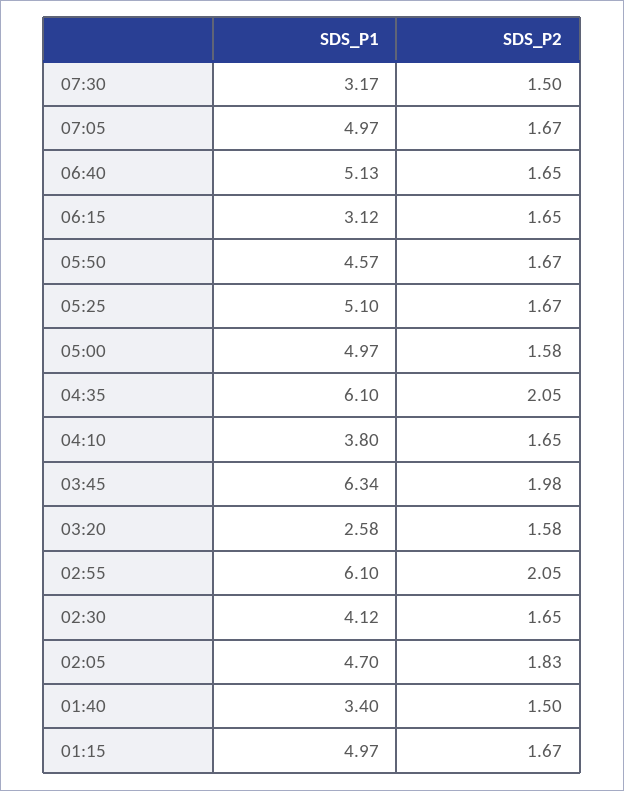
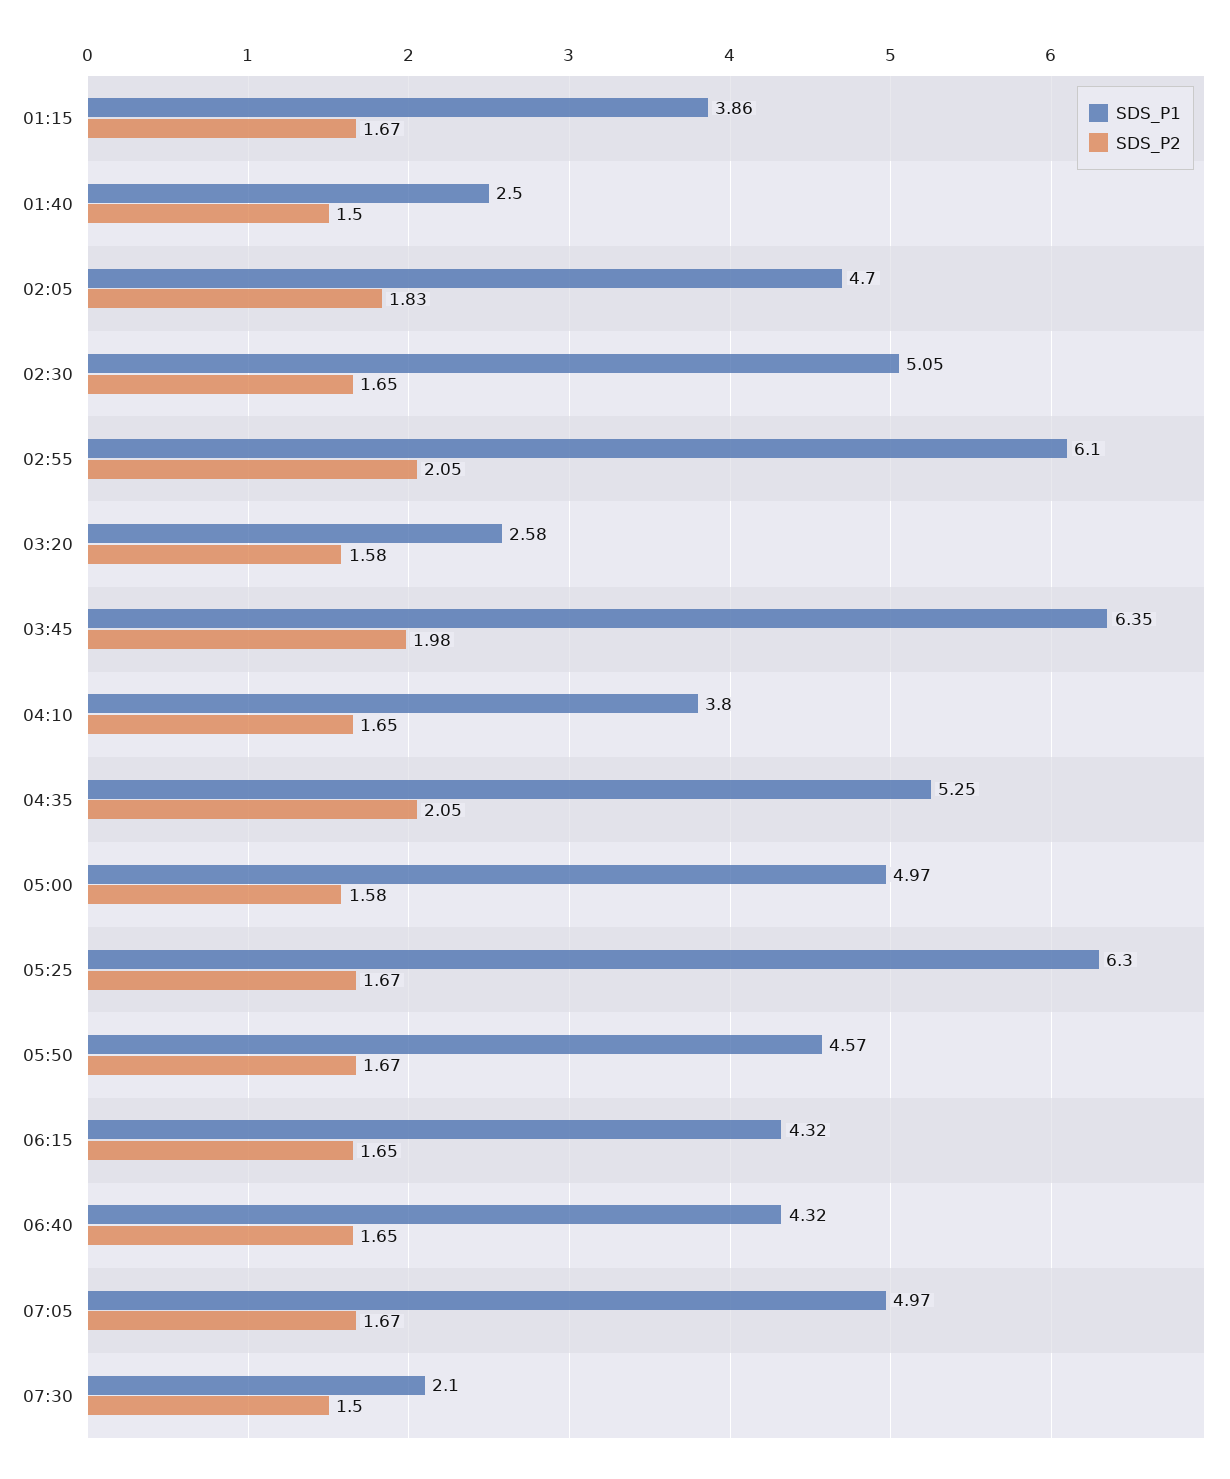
  {
    "SDS_P1": {
-     "07:30": 3.17,
+     "07:30": 2.1,
      "07:05": 4.97,
-     "06:40": 5.13,
+     "06:40": 4.32,
-     "06:15": 3.12,
+     "06:15": 4.32,
      "05:50": 4.57,
-     "05:25": 5.1,
+     "05:25": 6.3,
      "05:00": 4.97,
-     "04:35": 6.1,
+     "04:35": 5.25,
      "04:10": 3.8,
-     "03:45": 6.34,
+     "03:45": 6.35,
      "03:20": 2.58,
      "02:55": 6.1,
-     "02:30": 4.12,
+     "02:30": 5.05,
      "02:05": 4.7,
-     "01:40": 3.4,
+     "01:40": 2.5,
-     "01:15": 4.97
+     "01:15": 3.86
    },
    "SDS_P2": {
      "07:30": 1.5,
      "07:05": 1.67,
      "06:40": 1.65,
      "06:15": 1.65,
      "05:50": 1.67,
      "05:25": 1.67,
      "05:00": 1.58,
      "04:35": 2.05,
      "04:10": 1.65,
      "03:45": 1.98,
      "03:20": 1.58,
      "02:55": 2.05,
      "02:30": 1.65,
      "02:05": 1.83,
      "01:40": 1.5,
      "01:15": 1.67
    }
  }

